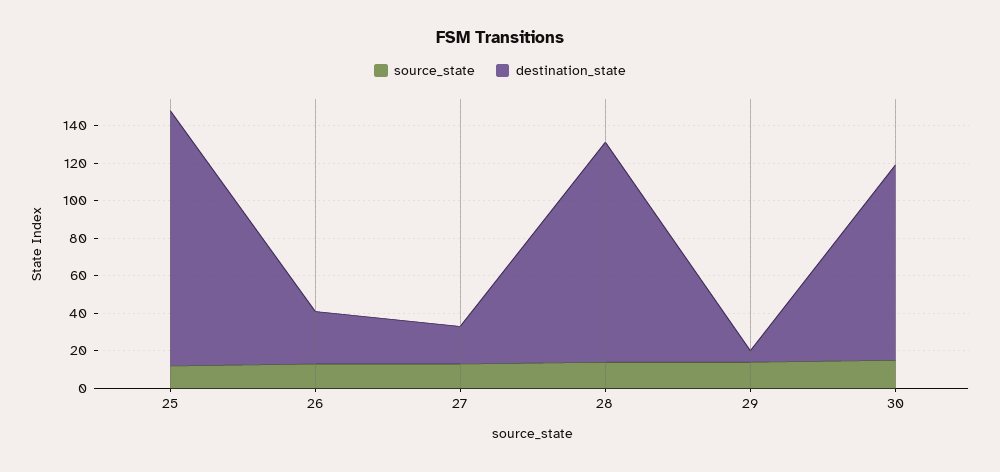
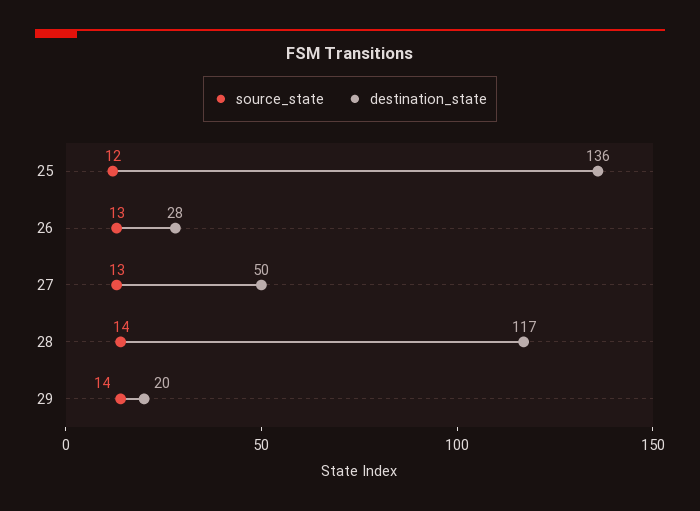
  {
    "source_state": {
      "25": 12,
      "26": 13,
      "27": 13,
      "28": 14,
-     "29": 14,
+     "29": 14
-     "30": 15
    },
    "destination_state": {
      "25": 136,
      "26": 28,
-     "27": 20,
+     "27": 50,
      "28": 117,
-     "29": 5,
+     "29": 20
-     "30": 105
    }
  }

